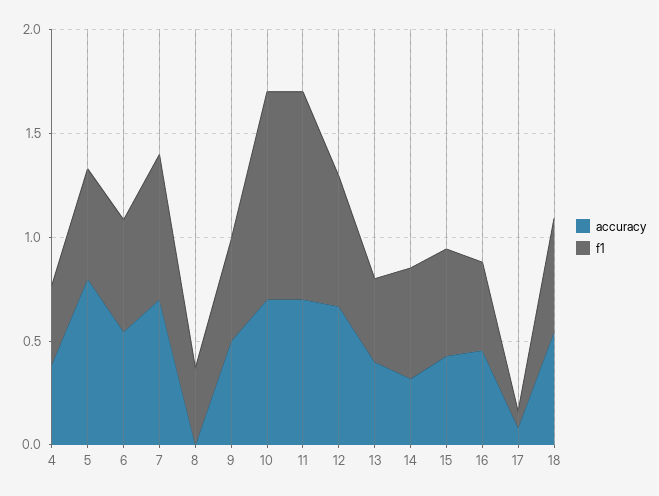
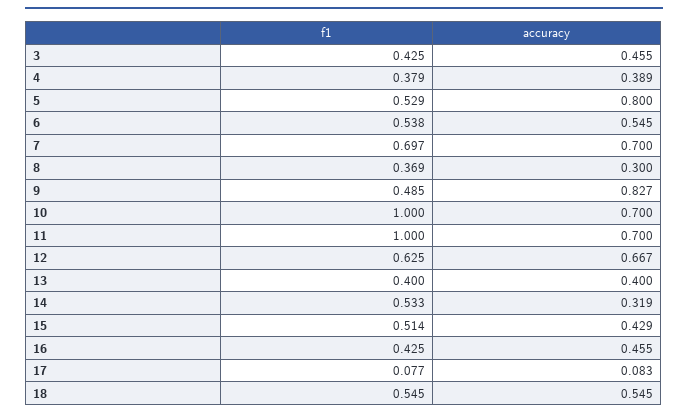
  {
    "accuracy": {
      "4": 0.389,
      "5": 0.8,
      "6": 0.545,
      "7": 0.7,
-     "8": 0,
+     "8": 0.3,
-     "9": 0.5,
+     "9": 0.827,
      "10": 0.7,
      "11": 0.7,
      "12": 0.667,
      "13": 0.4,
      "14": 0.319,
      "15": 0.429,
      "16": 0.455,
      "17": 0.083,
-     "18": 0.545
+     "18": 0.545,
+     "3": 0.455
    },
    "f1": {
      "4": 0.379,
      "5": 0.529,
      "6": 0.538,
      "7": 0.697,
      "8": 0.369,
      "9": 0.485,
      "10": 1,
      "11": 1,
      "12": 0.625,
      "13": 0.4,
      "14": 0.533,
      "15": 0.514,
      "16": 0.425,
      "17": 0.077,
-     "18": 0.545
+     "18": 0.545,
+     "3": 0.425
    }
  }

